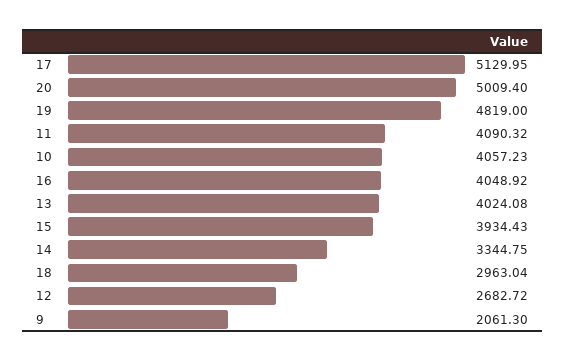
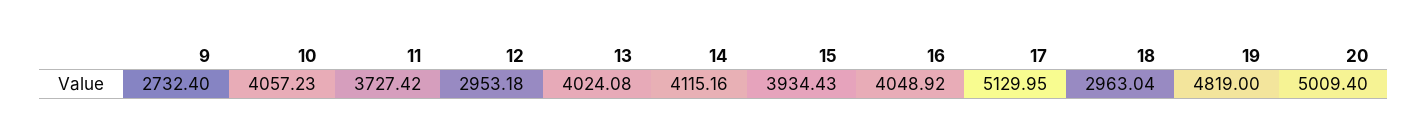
  {
    "17": 5129.95,
    "20": 5009.4,
    "19": 4819,
-   "11": 4090.32,
+   "11": 3727.42,
    "10": 4057.23,
    "16": 4048.92,
    "13": 4024.08,
    "15": 3934.43,
-   "14": 3344.75,
+   "14": 4115.16,
    "18": 2963.04,
-   "12": 2682.72,
+   "12": 2953.18,
-   "9": 2061.3
+   "9": 2732.4
  }

